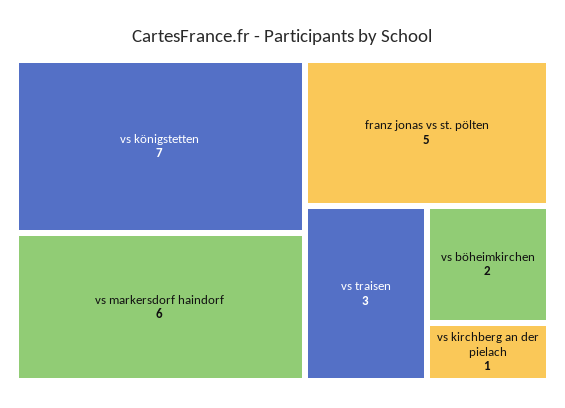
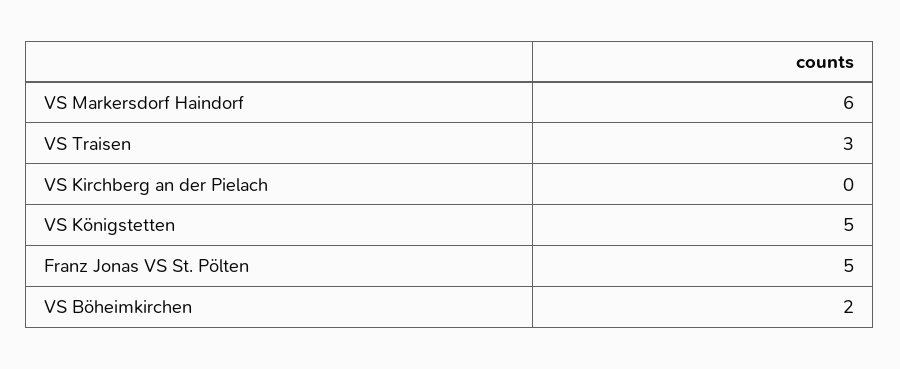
  {
-   "vs königstetten": 7,
+   "vs königstetten": 5,
    "vs markersdorf haindorf": 6,
    "franz jonas vs st. pölten": 5,
    "vs traisen": 3,
    "vs böheimkirchen": 2,
-   "vs kirchberg an der pielach": 1
+   "vs kirchberg an der pielach": 0
  }

